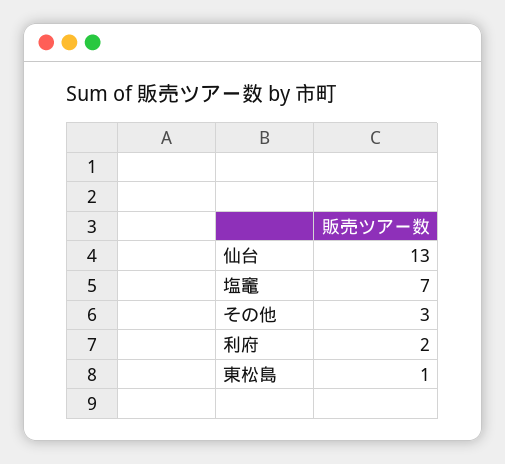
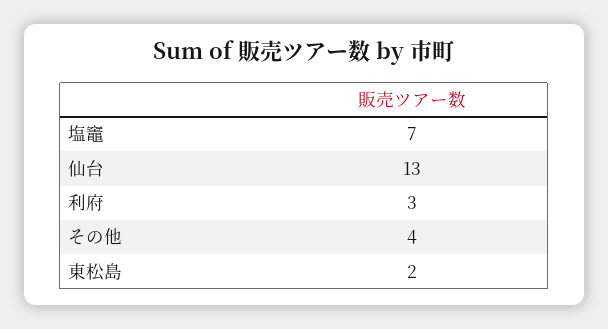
  {
    "仙台": 13,
    "塩竈": 7,
-   "その他": 3,
+   "その他": 4,
-   "利府": 2,
+   "利府": 3,
-   "東松島": 1
+   "東松島": 2
  }

